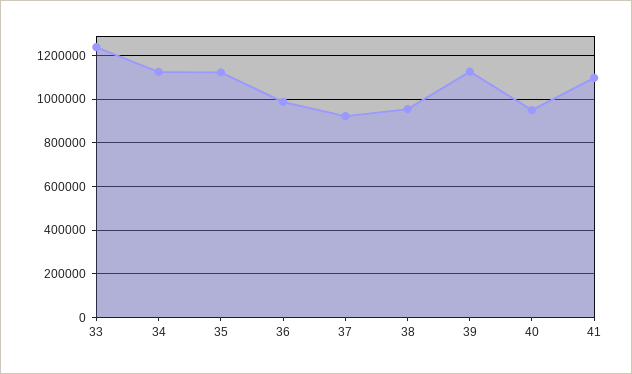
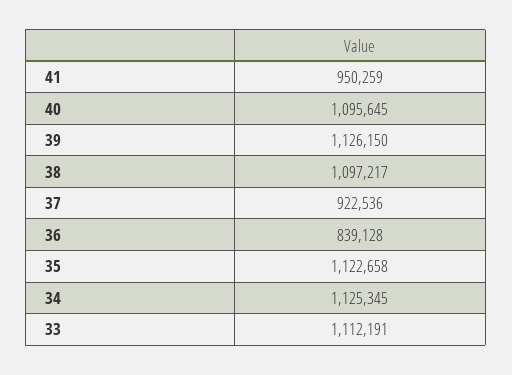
  {
-   "33": 1250000,
+   "33": 1112191,
    "34": 1125345,
    "35": 1122658,
-   "36": 1000000,
+   "36": 839128,
    "37": 922536,
-   "38": 950000,
+   "38": 1097217,
    "39": 1126150,
-   "40": 950000,
+   "40": 1095645,
-   "41": 1100000
+   "41": 950259
  }

